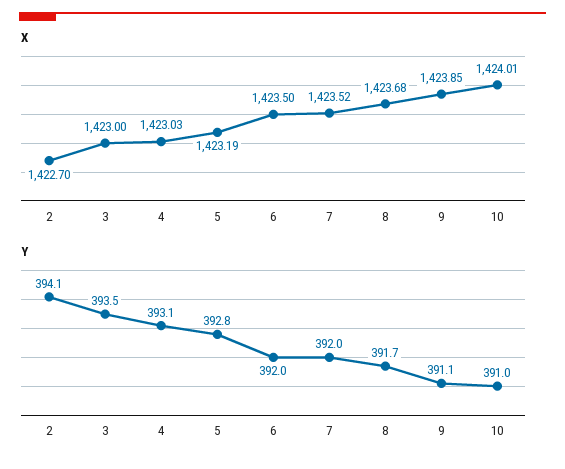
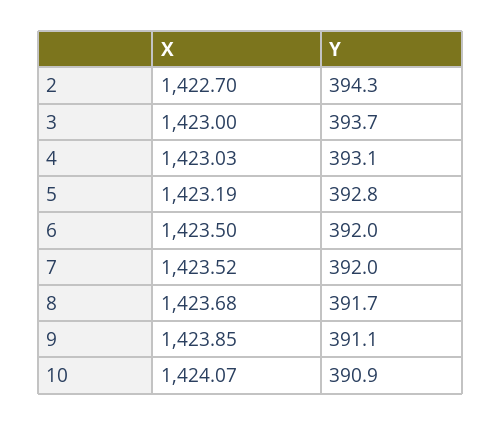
  {
    "X": {
      "2": 1422.7,
      "3": 1423,
      "4": 1423.03,
      "5": 1423.19,
      "6": 1423.5,
      "7": 1423.52,
      "8": 1423.68,
      "9": 1423.85,
-     "10": 1424.01
+     "10": 1424.07
    },
    "Y": {
-     "2": 394.1,
+     "2": 394.3,
-     "3": 393.5,
+     "3": 393.7,
      "4": 393.1,
      "5": 392.8,
      "6": 392,
      "7": 392,
      "8": 391.7,
      "9": 391.1,
-     "10": 391
+     "10": 390.9
    }
  }

